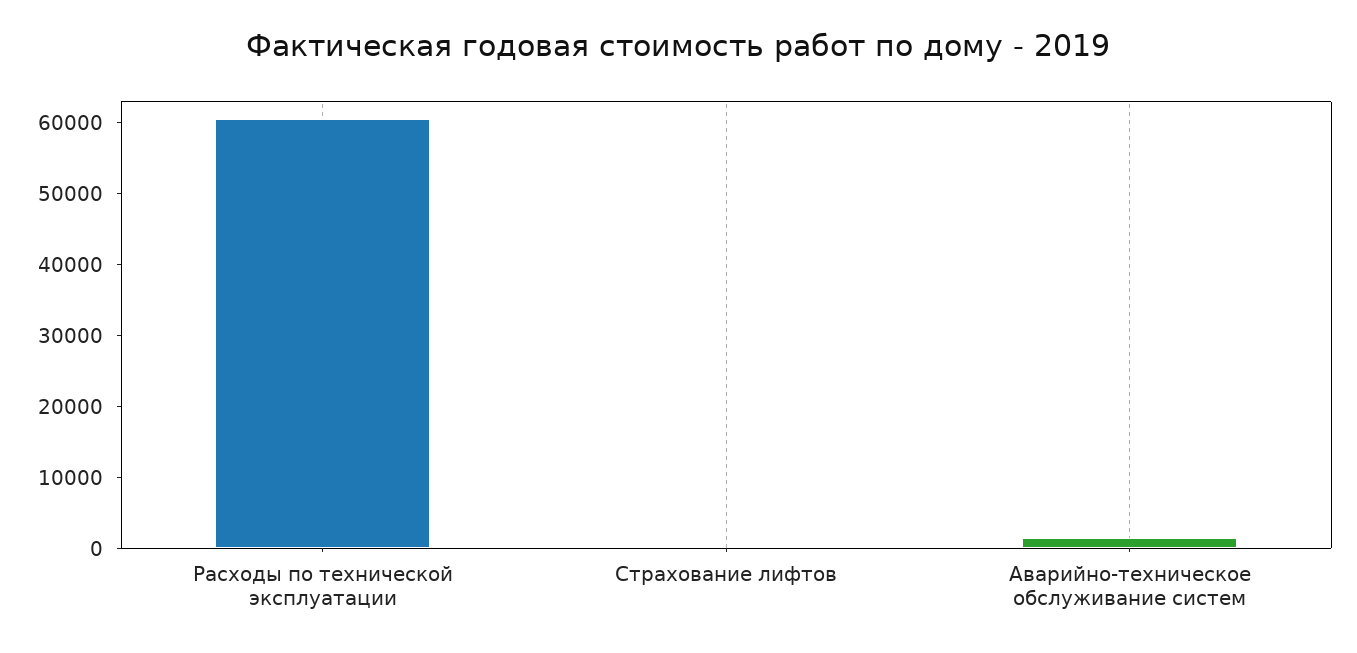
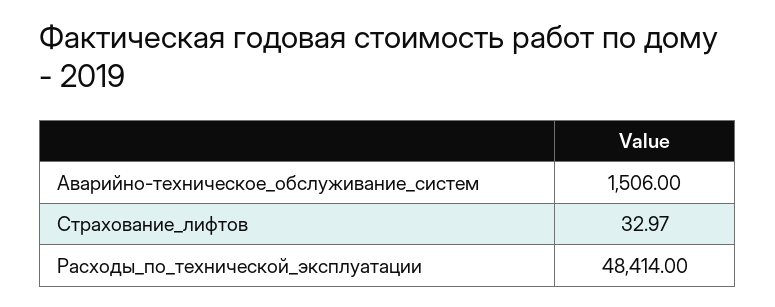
  {
-   "Расходы по технической эксплуатации": 60000,
+   "Расходы по технической эксплуатации": 48414,
    "Страхование лифтов": 32.97,
    "Аварийно-техническое обслуживание систем": 1506
  }

